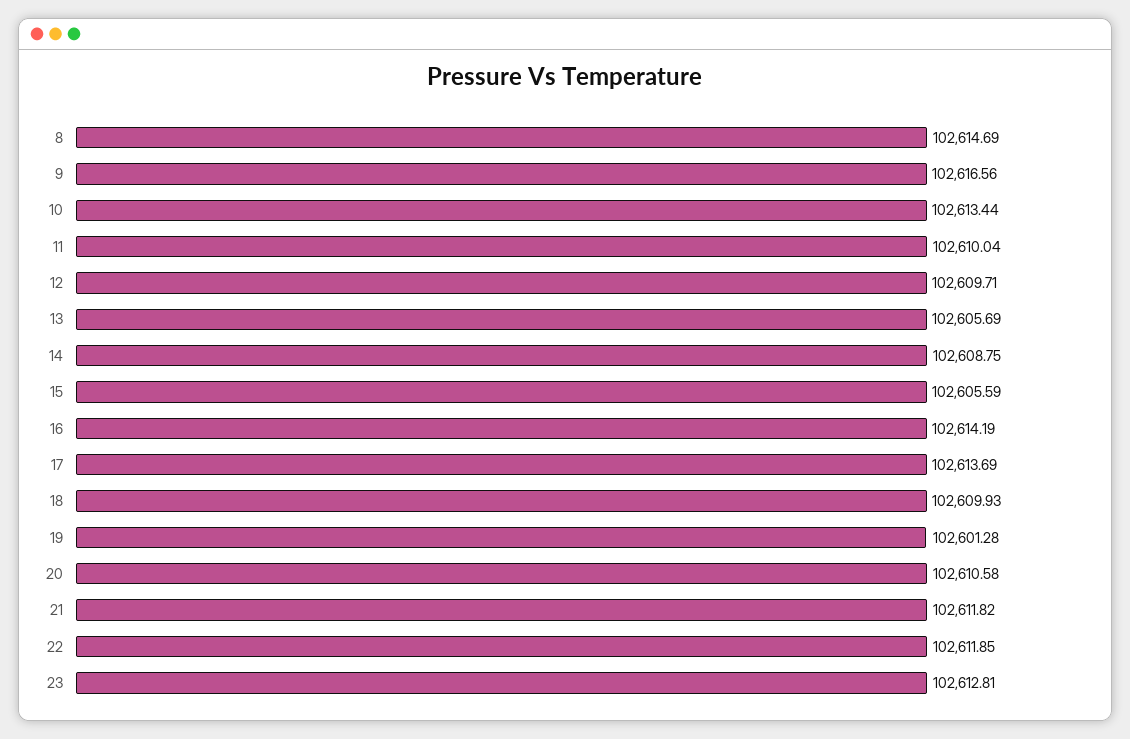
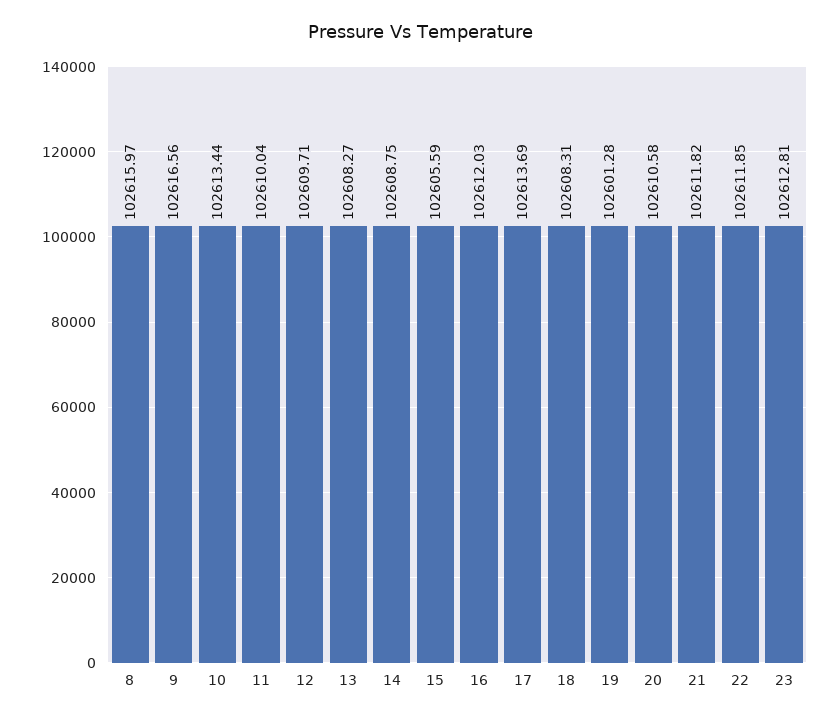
  {
-   "8": 102614.69,
+   "8": 102615.97,
    "9": 102616.56,
    "10": 102613.44,
    "11": 102610.04,
    "12": 102609.71,
-   "13": 102605.69,
+   "13": 102608.27,
    "14": 102608.75,
    "15": 102605.59,
-   "16": 102614.19,
+   "16": 102612.03,
    "17": 102613.69,
-   "18": 102609.93,
+   "18": 102608.31,
    "19": 102601.28,
    "20": 102610.58,
    "21": 102611.82,
    "22": 102611.85,
    "23": 102612.81
  }

